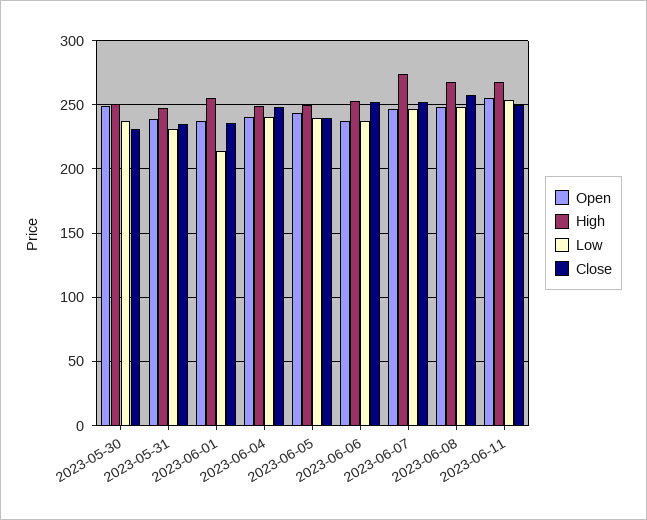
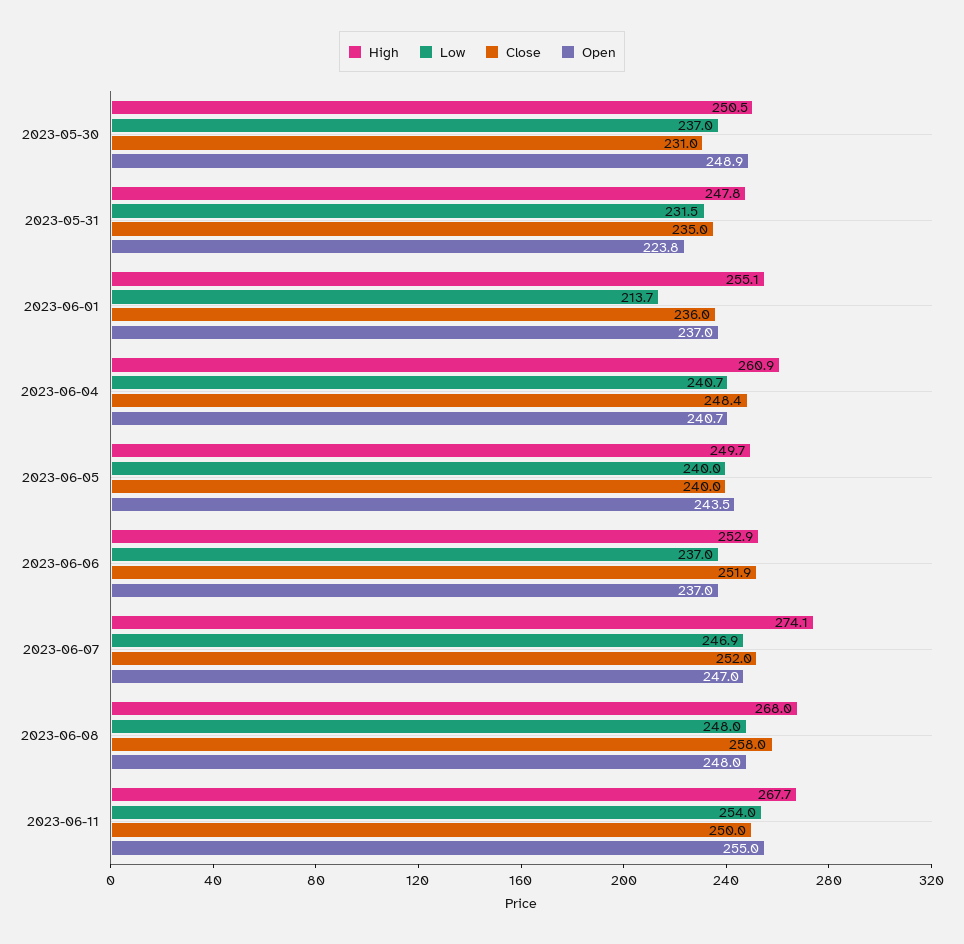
  {
    "Open": {
      "2023-05-30": 248.9,
-     "2023-05-31": 240,
+     "2023-05-31": 223.8,
      "2023-06-01": 237,
      "2023-06-04": 240.7,
      "2023-06-05": 243.5,
      "2023-06-06": 237,
      "2023-06-07": 247,
      "2023-06-08": 248,
      "2023-06-11": 255
    },
    "High": {
      "2023-05-30": 250.5,
      "2023-05-31": 247.8,
      "2023-06-01": 255.1,
-     "2023-06-04": 250,
+     "2023-06-04": 260.9,
      "2023-06-05": 249.7,
      "2023-06-06": 252.9,
      "2023-06-07": 274.1,
      "2023-06-08": 268,
      "2023-06-11": 267.7
    },
    "Low": {
      "2023-05-30": 237,
      "2023-05-31": 231.5,
      "2023-06-01": 213.7,
      "2023-06-04": 240.7,
      "2023-06-05": 240,
      "2023-06-06": 237,
      "2023-06-07": 246.9,
      "2023-06-08": 248,
      "2023-06-11": 254
    },
    "Close": {
      "2023-05-30": 231,
      "2023-05-31": 235,
      "2023-06-01": 236,
      "2023-06-04": 248.4,
      "2023-06-05": 240,
      "2023-06-06": 251.9,
      "2023-06-07": 252,
      "2023-06-08": 258,
      "2023-06-11": 250
    }
  }

